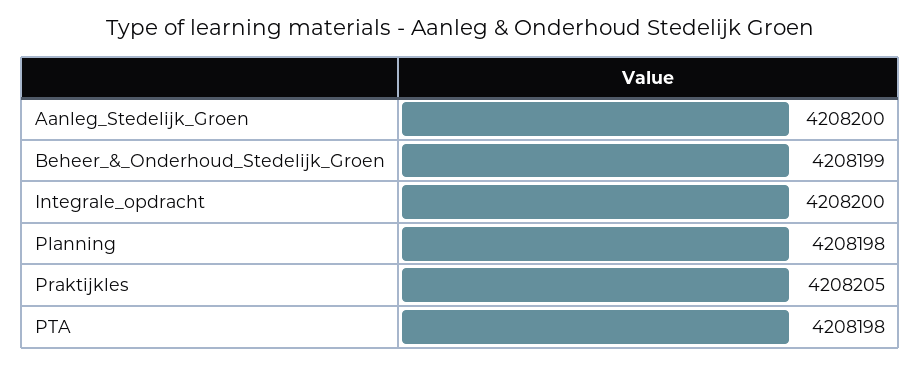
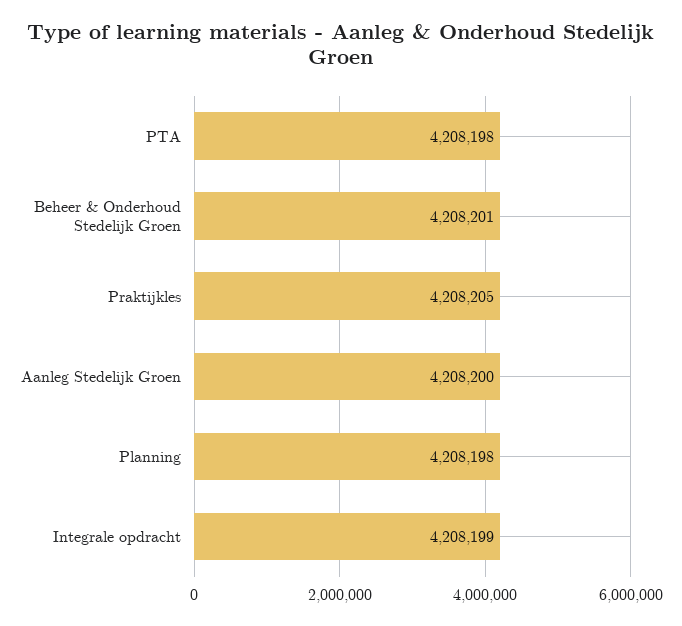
  {
    "Aanleg_Stedelijk_Groen": 4208200,
-   "Beheer_&_Onderhoud_Stedelijk_Groen": 4208199,
+   "Beheer_&_Onderhoud_Stedelijk_Groen": 4208201,
-   "Integrale_opdracht": 4208200,
+   "Integrale_opdracht": 4208199,
    "Planning": 4208198,
    "Praktijkles": 4208205,
    "PTA": 4208198
  }

